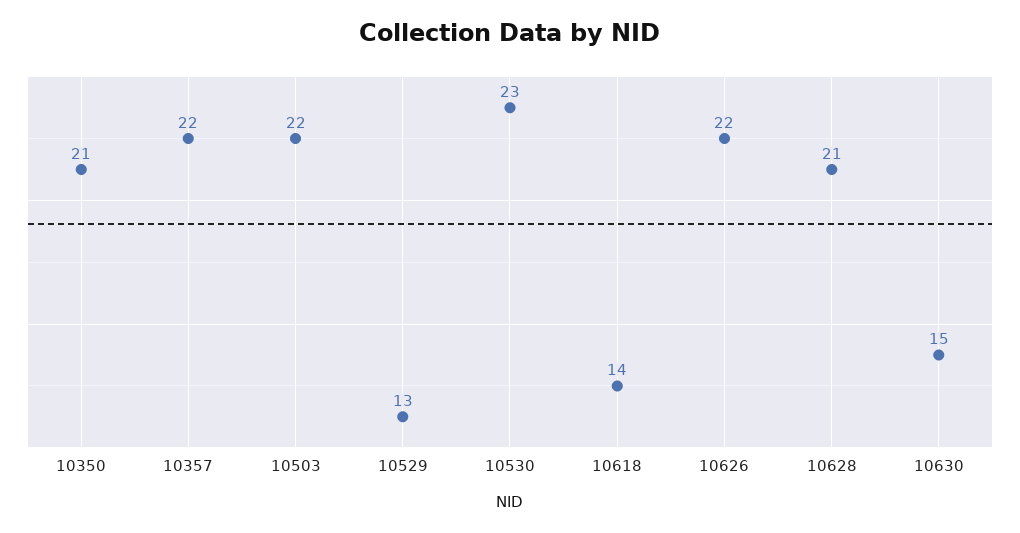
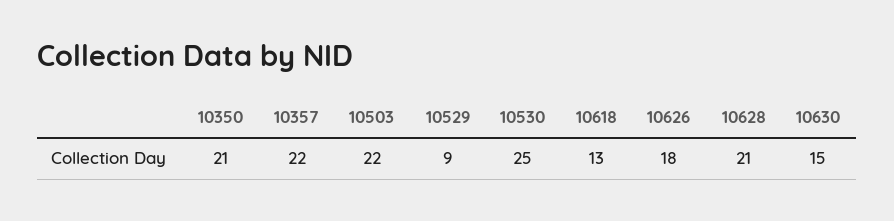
  {
    "10350": 21,
    "10357": 22,
    "10503": 22,
-   "10529": 13,
+   "10529": 9,
-   "10530": 23,
+   "10530": 25,
-   "10618": 14,
+   "10618": 13,
-   "10626": 22,
+   "10626": 18,
    "10628": 21,
    "10630": 15
  }

